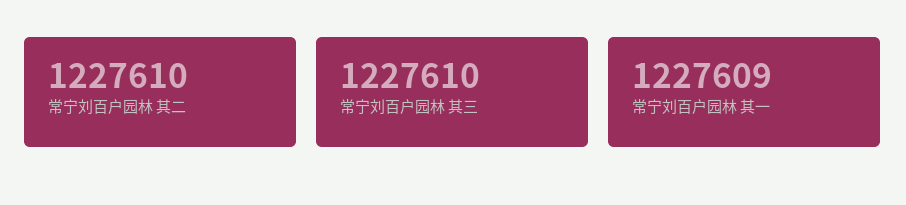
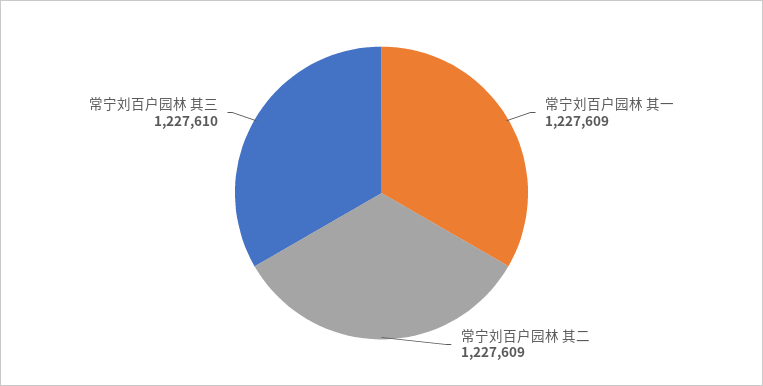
  {
-   "常宁刘百户园林 其二": 1227610,
+   "常宁刘百户园林 其二": 1227609,
    "常宁刘百户园林 其三": 1227610,
    "常宁刘百户园林 其一": 1227609
  }

